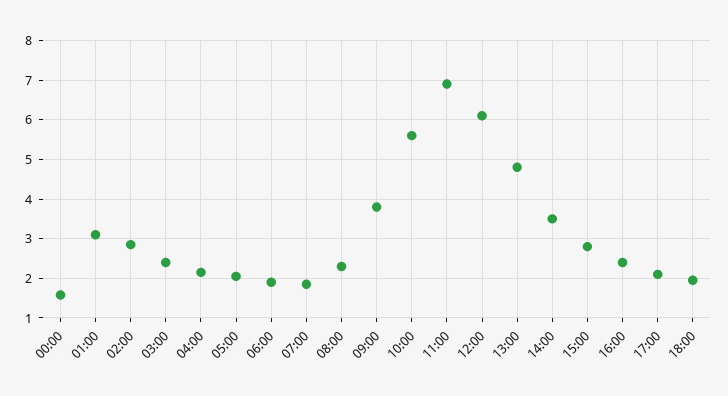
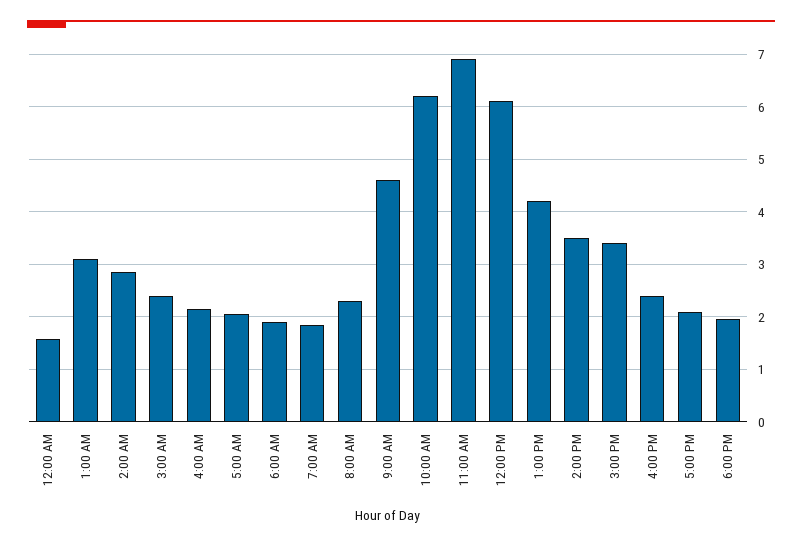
  {
    "00:00": 1.6,
    "01:00": 3.2,
    "02:00": 2.8,
    "03:00": 2.4,
    "04:00": 2.2,
    "05:00": 2,
    "06:00": 2,
    "07:00": 1.8,
    "08:00": 2.4,
-   "09:00": 3.8,
+   "09:00": 4.6,
-   "10:00": 5.6,
+   "10:00": 6.2,
    "11:00": 7,
    "12:00": 6.2,
-   "13:00": 4.8,
+   "13:00": 4.2,
    "14:00": 3.6,
-   "15:00": 2.8,
+   "15:00": 3.4,
    "16:00": 2.4,
    "17:00": 2.2,
    "18:00": 2
  }

